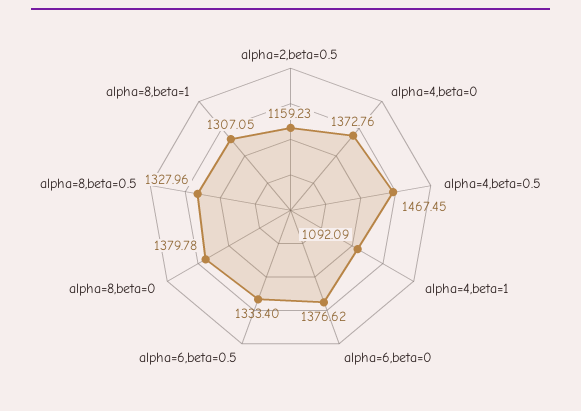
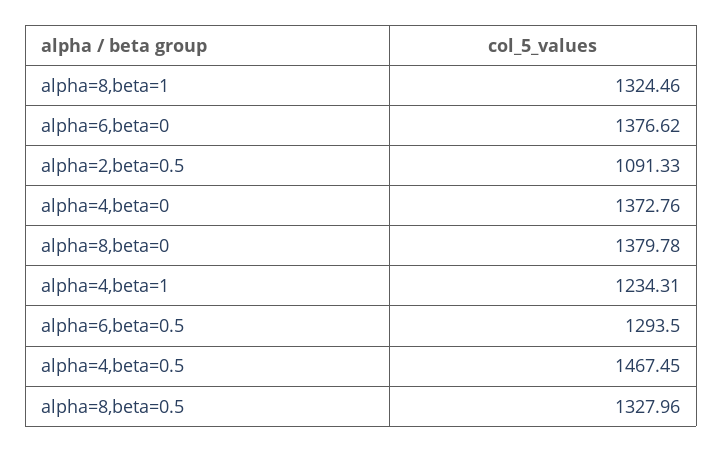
  {
-   "alpha=2,beta=0.5": 1159.23,
+   "alpha=2,beta=0.5": 1091.33,
    "alpha=4,beta=0": 1372.76,
    "alpha=4,beta=0.5": 1467.45,
-   "alpha=4,beta=1": 1092.09,
+   "alpha=4,beta=1": 1234.31,
    "alpha=6,beta=0": 1376.62,
-   "alpha=6,beta=0.5": 1333.4,
+   "alpha=6,beta=0.5": 1293.5,
    "alpha=8,beta=0": 1379.78,
    "alpha=8,beta=0.5": 1327.96,
-   "alpha=8,beta=1": 1307.05
+   "alpha=8,beta=1": 1324.46
  }

